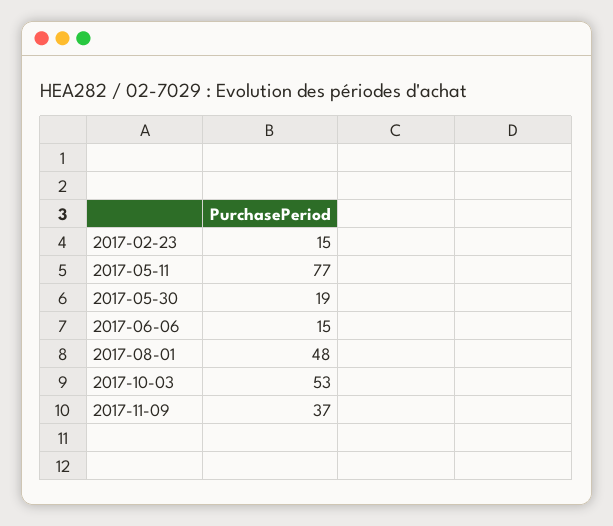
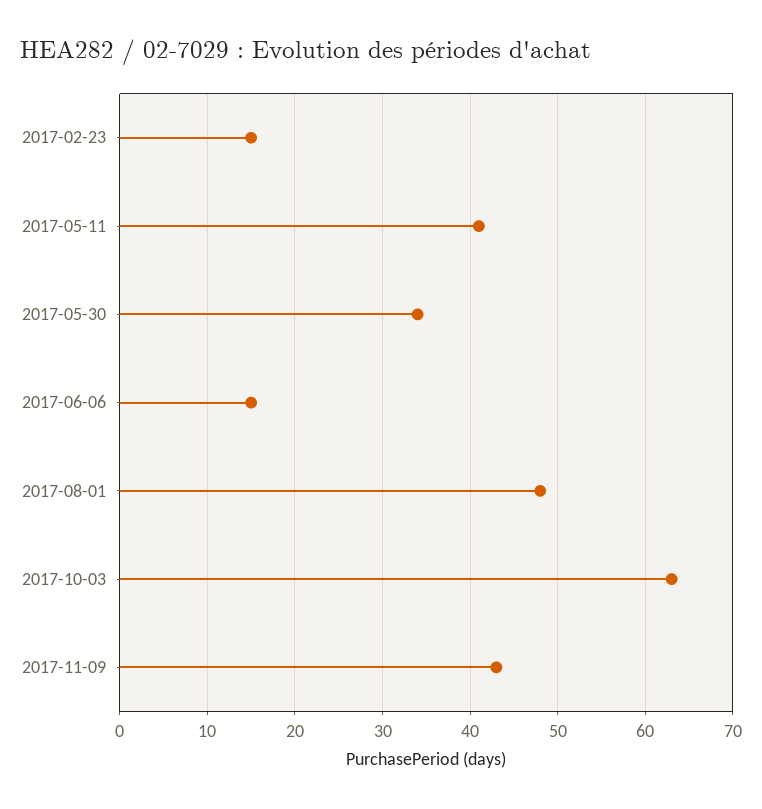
  {
    "2017-02-23": 15,
-   "2017-05-11": 77,
+   "2017-05-11": 41,
-   "2017-05-30": 19,
+   "2017-05-30": 34,
    "2017-06-06": 15,
    "2017-08-01": 48,
-   "2017-10-03": 53,
+   "2017-10-03": 63,
-   "2017-11-09": 37
+   "2017-11-09": 43
  }

